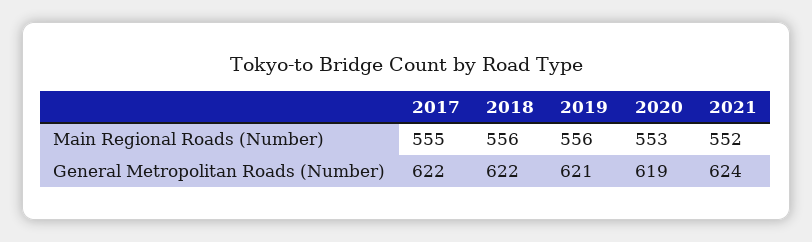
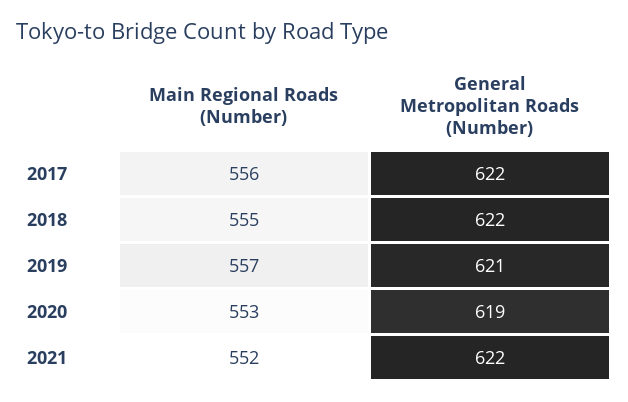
  {
    "2017": {
-     "Main Regional Roads (Number)": 555,
+     "Main Regional Roads (Number)": 556,
      "General Metropolitan Roads (Number)": 622
    },
    "2018": {
-     "Main Regional Roads (Number)": 556,
+     "Main Regional Roads (Number)": 555,
      "General Metropolitan Roads (Number)": 622
    },
    "2019": {
-     "Main Regional Roads (Number)": 556,
+     "Main Regional Roads (Number)": 557,
      "General Metropolitan Roads (Number)": 621
    },
    "2020": {
      "Main Regional Roads (Number)": 553,
      "General Metropolitan Roads (Number)": 619
    },
    "2021": {
      "Main Regional Roads (Number)": 552,
-     "General Metropolitan Roads (Number)": 624
+     "General Metropolitan Roads (Number)": 622
    }
  }

